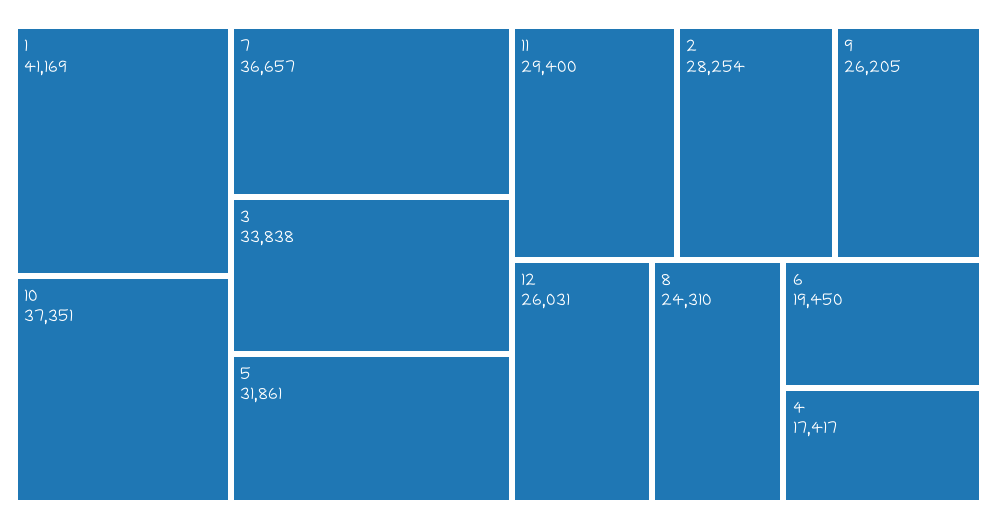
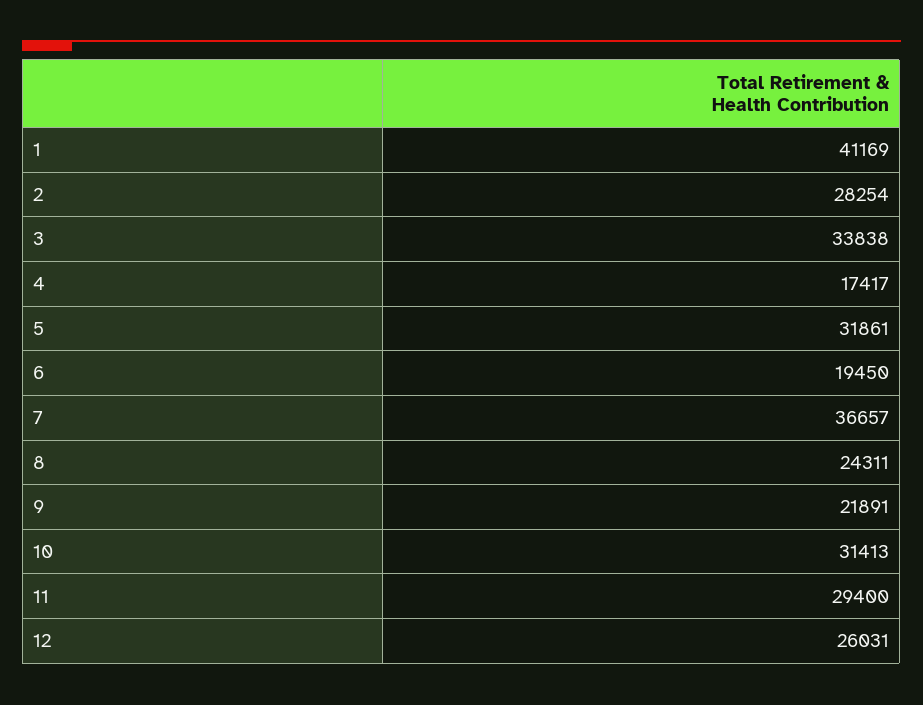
  {
    "1": 41169,
-   "10": 37351,
+   "10": 31413,
    "7": 36657,
    "3": 33838,
    "5": 31861,
    "11": 29400,
    "2": 28254,
-   "9": 26205,
+   "9": 21891,
    "12": 26031,
-   "8": 24310,
+   "8": 24311,
    "6": 19450,
    "4": 17417
  }

